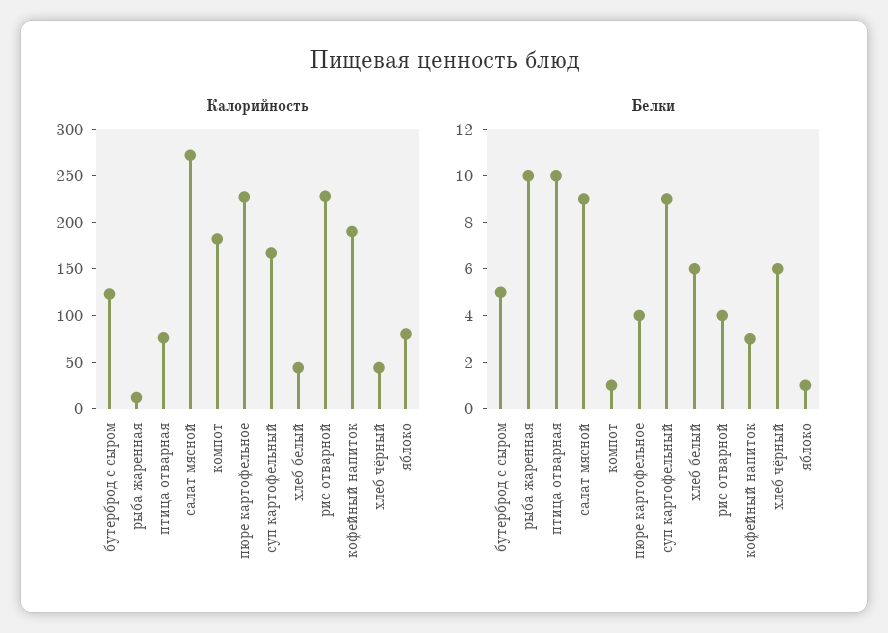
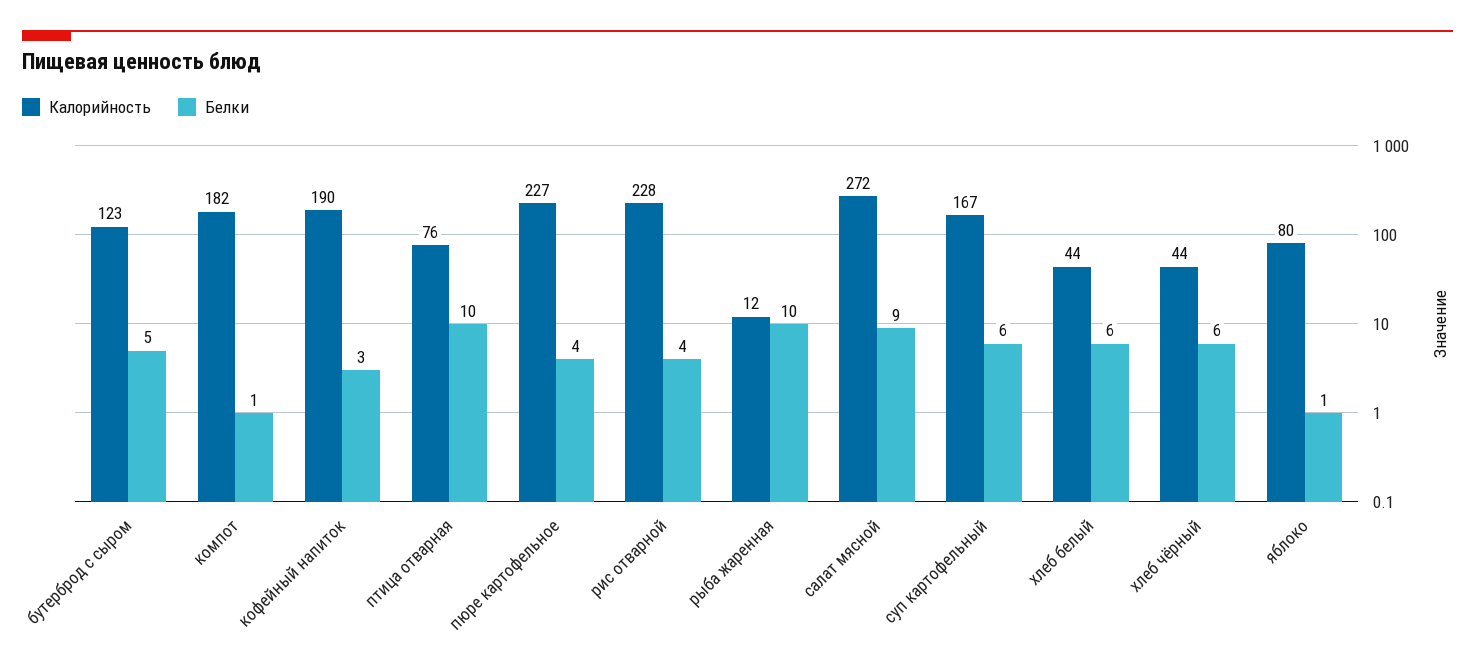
  {
    "Калорийность": {
      "бутерброд с сыром": 123,
      "рыба жаренная": 12,
      "птица отварная": 76,
      "салат мясной": 272,
      "компот": 182,
      "пюре картофельное": 227,
      "суп картофельный": 167,
      "хлеб белый": 44,
      "рис отварной": 228,
      "кофейный напиток": 190,
      "хлеб чёрный": 44,
      "яблоко": 80
    },
    "Белки": {
      "бутерброд с сыром": 5,
      "рыба жаренная": 10,
      "птица отварная": 10,
      "салат мясной": 9,
      "компот": 1,
      "пюре картофельное": 4,
-     "суп картофельный": 9,
+     "суп картофельный": 6,
      "хлеб белый": 6,
      "рис отварной": 4,
      "кофейный напиток": 3,
      "хлеб чёрный": 6,
      "яблоко": 1
    }
  }

